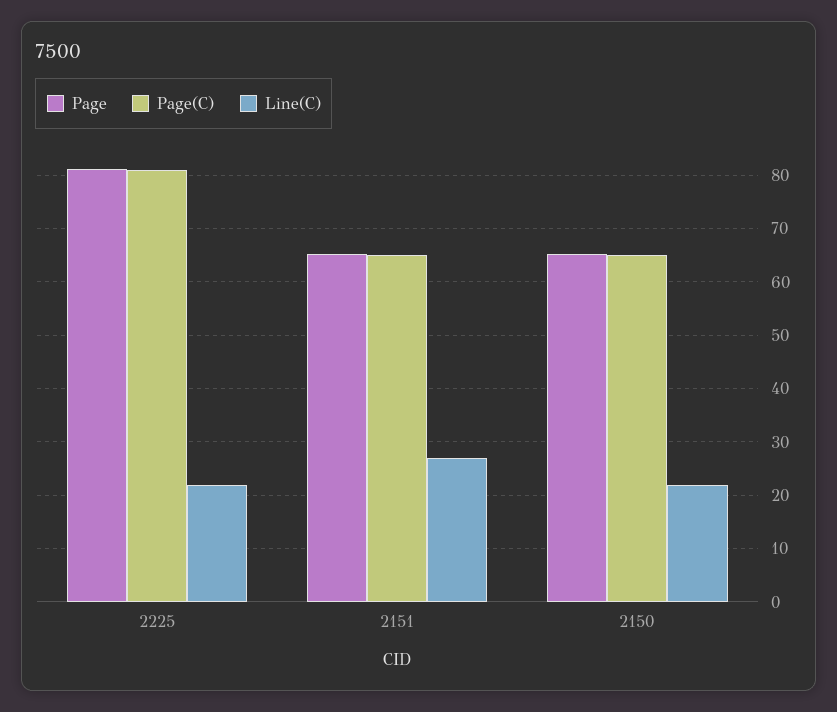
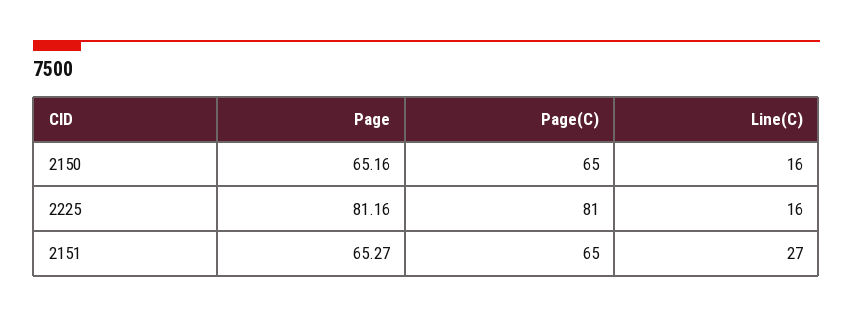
  {
    "Page": {
      "2225": 81.16,
      "2151": 65.27,
      "2150": 65.16
    },
    "Page(C)": {
      "2225": 81,
      "2151": 65,
      "2150": 65
    },
    "Line(C)": {
-     "2225": 22,
+     "2225": 16,
      "2151": 27,
-     "2150": 22
+     "2150": 16
    }
  }

